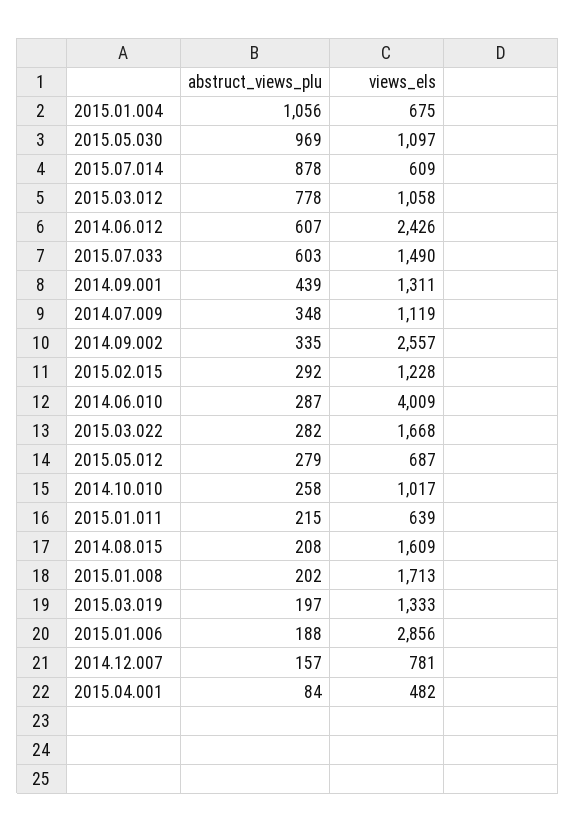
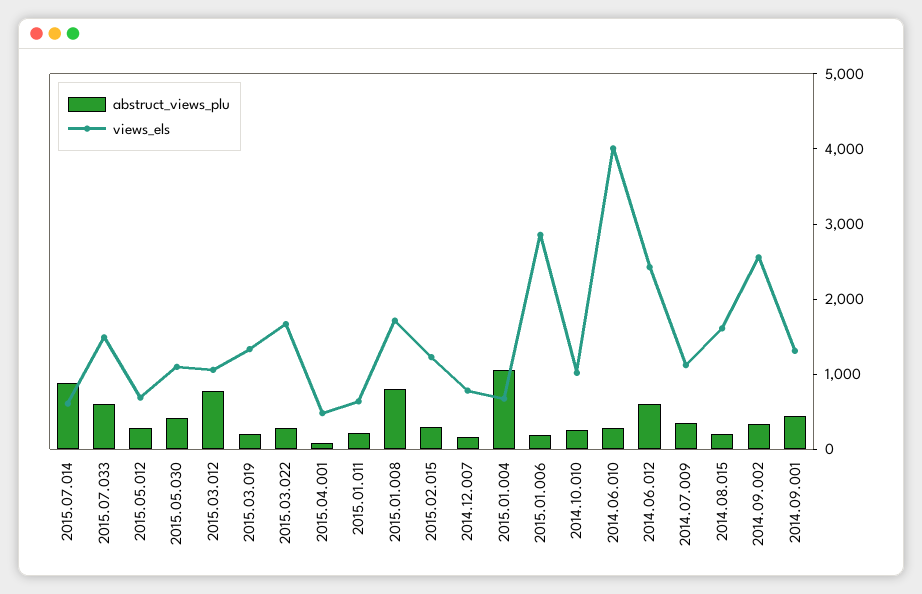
  {
    "abstruct_views_plu": {
      "2015.01.004": 1056,
-     "2015.05.030": 969,
+     "2015.05.030": 400,
      "2015.07.014": 878,
      "2015.03.012": 778,
      "2014.06.012": 607,
      "2015.07.033": 603,
      "2014.09.001": 439,
      "2014.07.009": 348,
      "2014.09.002": 335,
      "2015.02.015": 292,
      "2014.06.010": 287,
      "2015.03.022": 282,
      "2015.05.012": 279,
      "2014.10.010": 258,
      "2015.01.011": 215,
      "2014.08.015": 208,
-     "2015.01.008": 202,
+     "2015.01.008": 800,
      "2015.03.019": 197,
      "2015.01.006": 188,
      "2014.12.007": 157,
      "2015.04.001": 84
    },
    "views_els": {
      "2015.01.004": 675,
      "2015.05.030": 1097,
      "2015.07.014": 609,
      "2015.03.012": 1058,
      "2014.06.012": 2426,
      "2015.07.033": 1490,
      "2014.09.001": 1311,
      "2014.07.009": 1119,
      "2014.09.002": 2557,
      "2015.02.015": 1228,
      "2014.06.010": 4009,
      "2015.03.022": 1668,
      "2015.05.012": 687,
      "2014.10.010": 1017,
      "2015.01.011": 639,
      "2014.08.015": 1609,
      "2015.01.008": 1713,
      "2015.03.019": 1333,
      "2015.01.006": 2856,
      "2014.12.007": 781,
      "2015.04.001": 482
    }
  }

